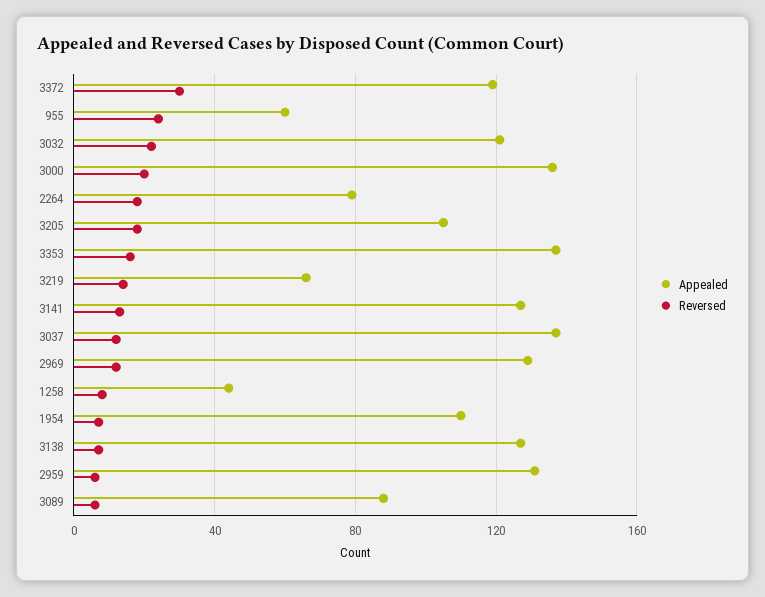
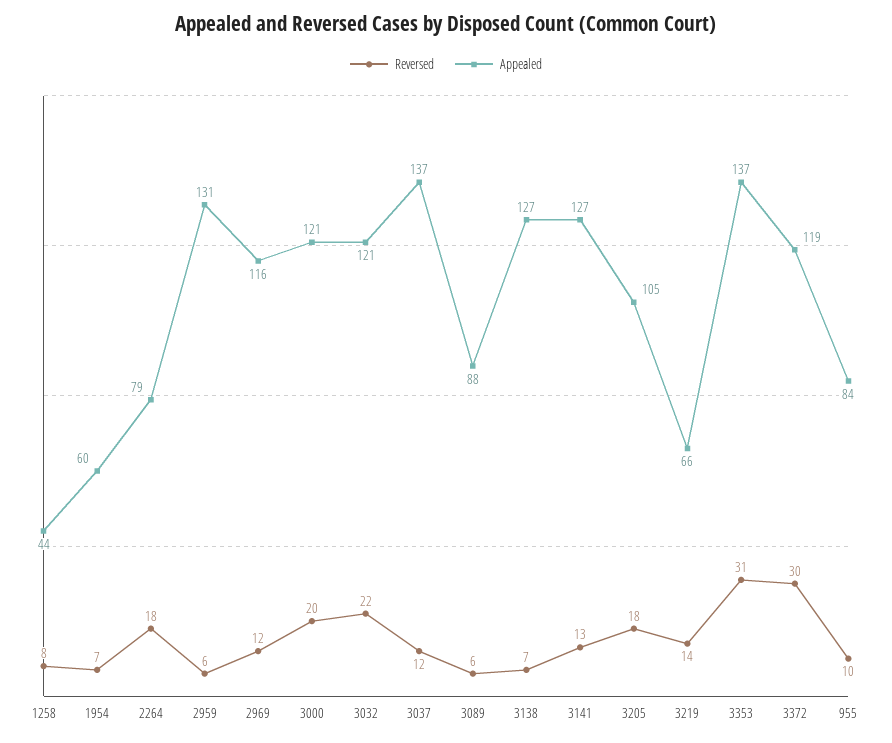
  {
    "Appealed": {
      "3372": 119,
-     "955": 60,
+     "955": 84,
      "3032": 121,
-     "3000": 135,
+     "3000": 121,
      "2264": 79,
      "3205": 105,
      "3353": 137,
      "3219": 66,
      "3141": 127,
      "3037": 137,
-     "2969": 130,
+     "2969": 116,
      "1258": 44,
-     "1954": 110,
+     "1954": 60,
      "3138": 127,
      "2959": 131,
      "3089": 88
    },
    "Reversed": {
      "3372": 30,
-     "955": 25,
+     "955": 10,
      "3032": 22,
      "3000": 20,
      "2264": 18,
      "3205": 18,
-     "3353": 15,
+     "3353": 31,
      "3219": 14,
      "3141": 13,
      "3037": 12,
      "2969": 12,
      "1258": 8,
      "1954": 7,
      "3138": 7,
      "2959": 6,
      "3089": 6
    }
  }

